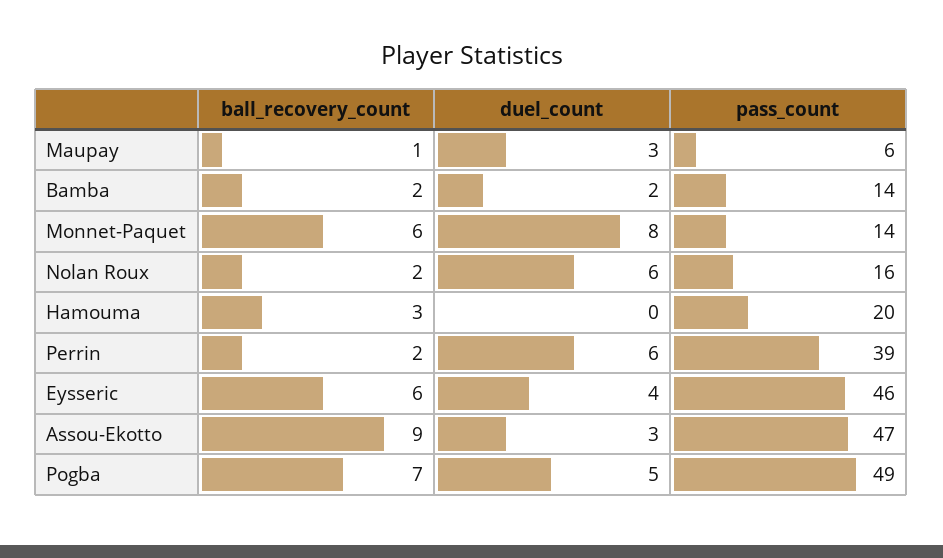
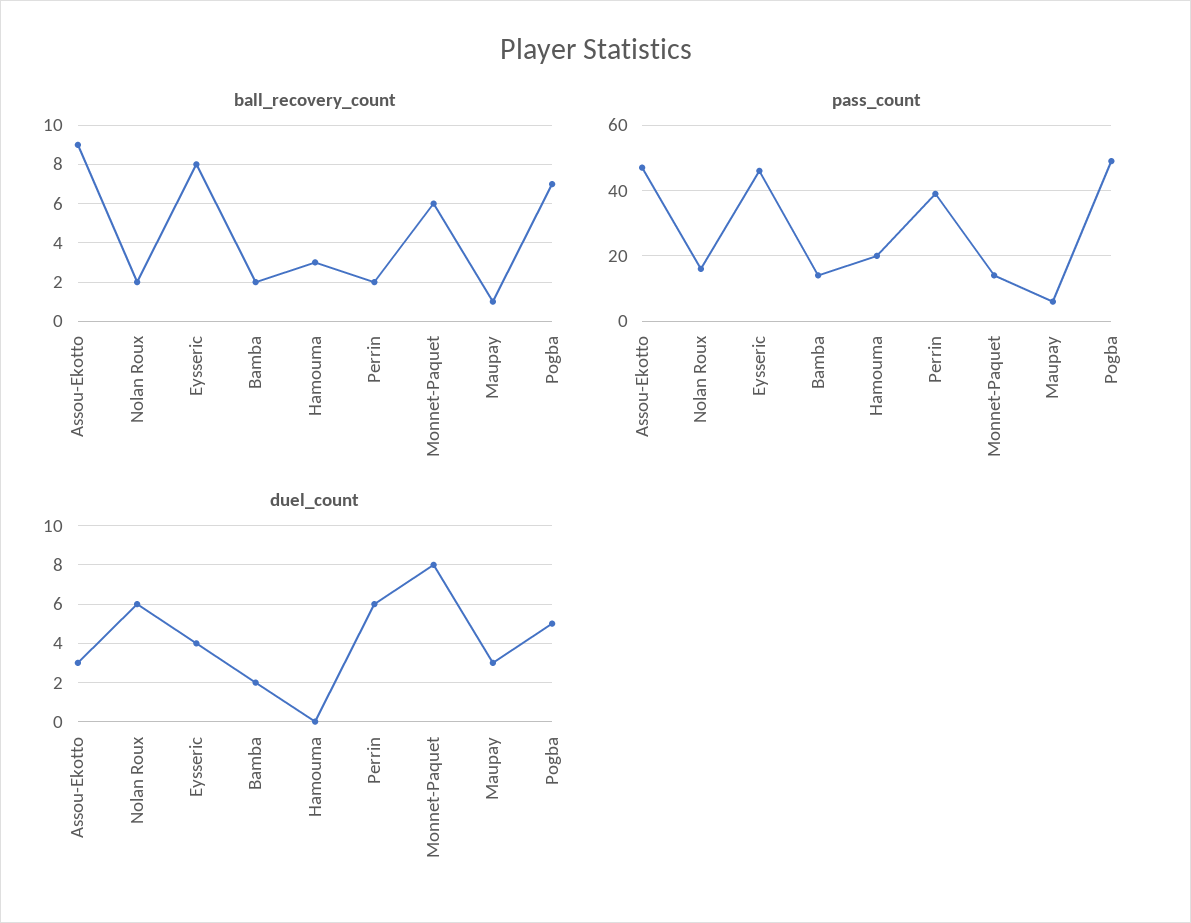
  {
    "ball_recovery_count": {
      "Maupay": 1,
      "Bamba": 2,
      "Monnet-Paquet": 6,
      "Nolan Roux": 2,
      "Hamouma": 3,
      "Perrin": 2,
-     "Eysseric": 6,
+     "Eysseric": 8,
      "Assou-Ekotto": 9,
      "Pogba": 7
    },
    "duel_count": {
      "Maupay": 3,
      "Bamba": 2,
      "Monnet-Paquet": 8,
      "Nolan Roux": 6,
      "Hamouma": 0,
      "Perrin": 6,
      "Eysseric": 4,
      "Assou-Ekotto": 3,
      "Pogba": 5
    },
    "pass_count": {
      "Maupay": 6,
      "Bamba": 14,
      "Monnet-Paquet": 14,
      "Nolan Roux": 16,
      "Hamouma": 20,
      "Perrin": 39,
      "Eysseric": 46,
      "Assou-Ekotto": 47,
      "Pogba": 49
    }
  }

